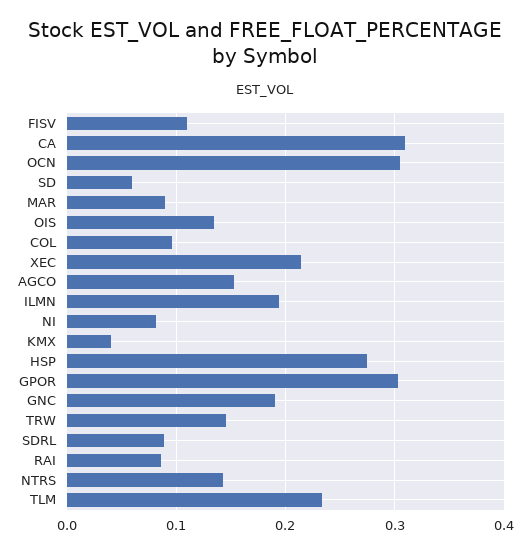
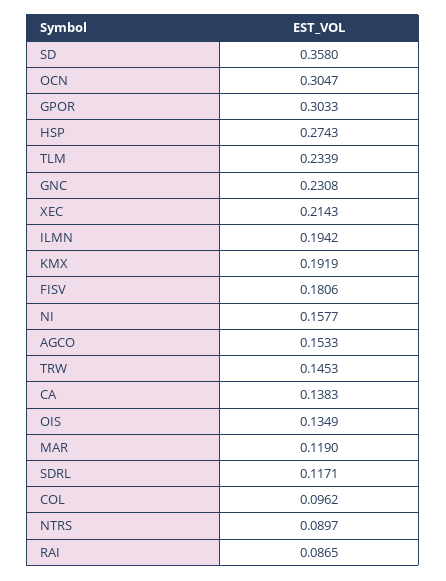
  {
-   "FISV": 0.11,
+   "FISV": 0.1806,
-   "CA": 0.31,
+   "CA": 0.1383,
    "OCN": 0.3047,
-   "SD": 0.06,
+   "SD": 0.358,
-   "MAR": 0.09,
+   "MAR": 0.119,
    "OIS": 0.1349,
    "COL": 0.0962,
    "XEC": 0.2143,
    "AGCO": 0.1533,
    "ILMN": 0.1942,
-   "NI": 0.08,
+   "NI": 0.1577,
-   "KMX": 0.04,
+   "KMX": 0.1919,
    "HSP": 0.2743,
    "GPOR": 0.3033,
-   "GNC": 0.19,
+   "GNC": 0.2308,
    "TRW": 0.1453,
-   "SDRL": 0.09,
+   "SDRL": 0.1171,
    "RAI": 0.0865,
-   "NTRS": 0.14,
+   "NTRS": 0.0897,
    "TLM": 0.2339
  }

